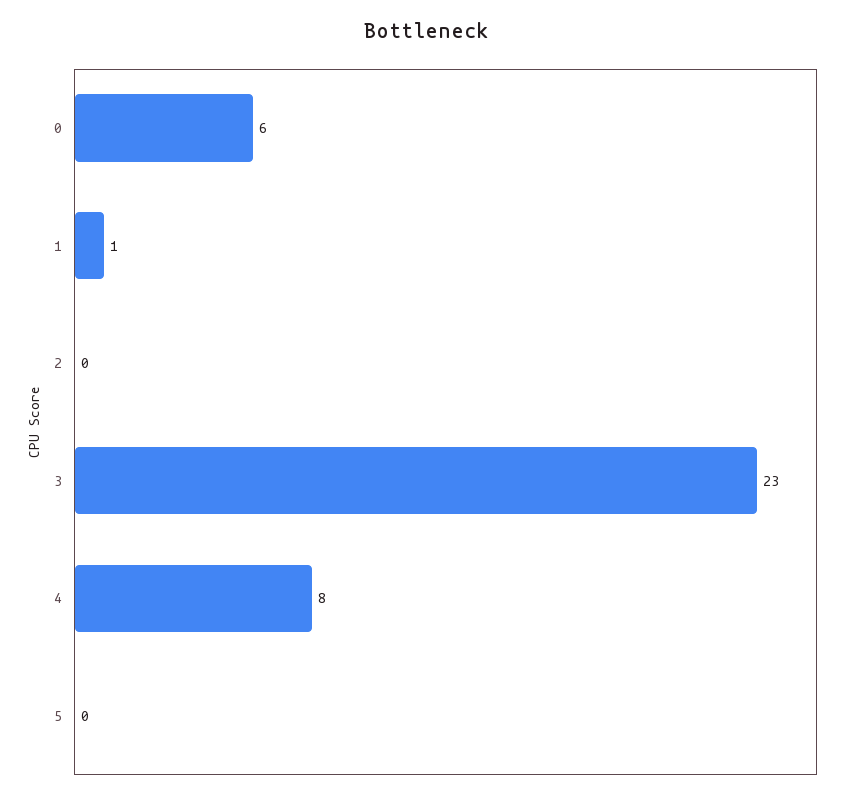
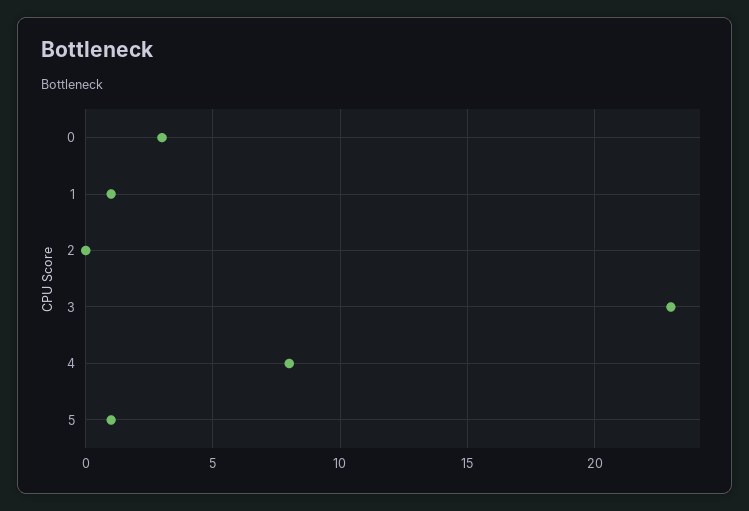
  {
-   "0": 6,
+   "0": 3,
    "1": 1,
    "2": 0,
    "3": 23,
    "4": 8,
-   "5": 0
+   "5": 1
  }

